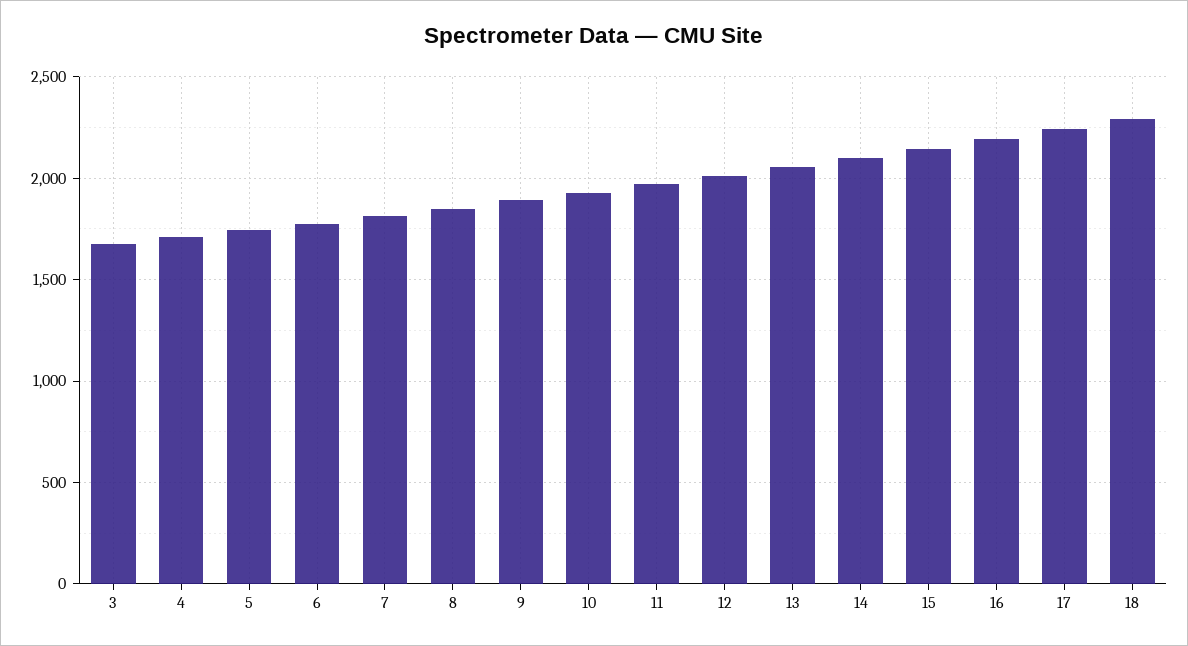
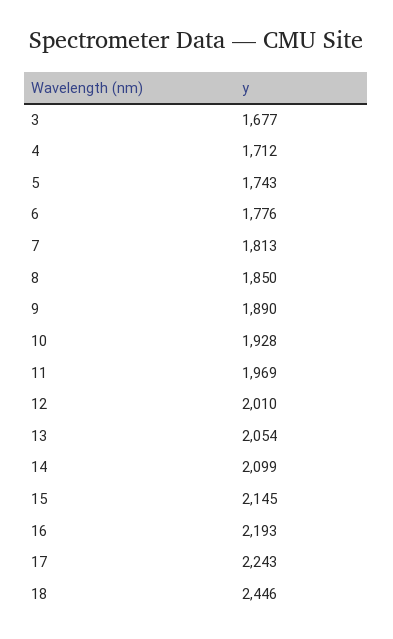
  {
    "3": 1677,
    "4": 1712,
    "5": 1743,
    "6": 1776,
    "7": 1813,
    "8": 1850,
    "9": 1890,
    "10": 1928,
    "11": 1969,
    "12": 2010,
    "13": 2054,
    "14": 2099,
    "15": 2145,
    "16": 2193,
    "17": 2243,
-   "18": 2300
+   "18": 2446
  }

